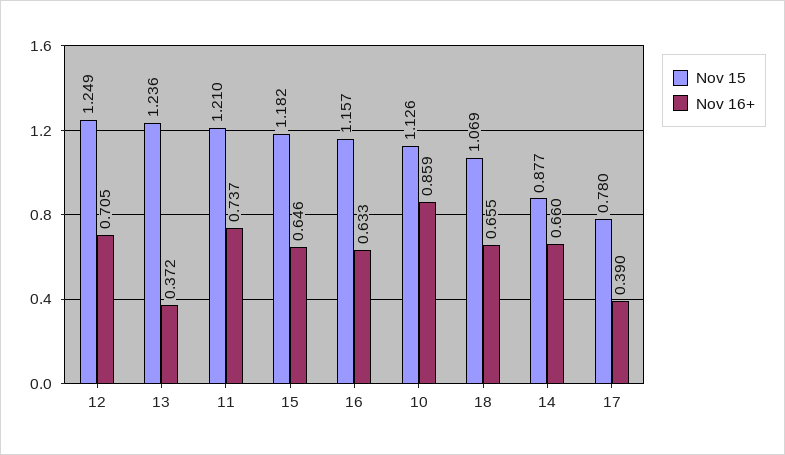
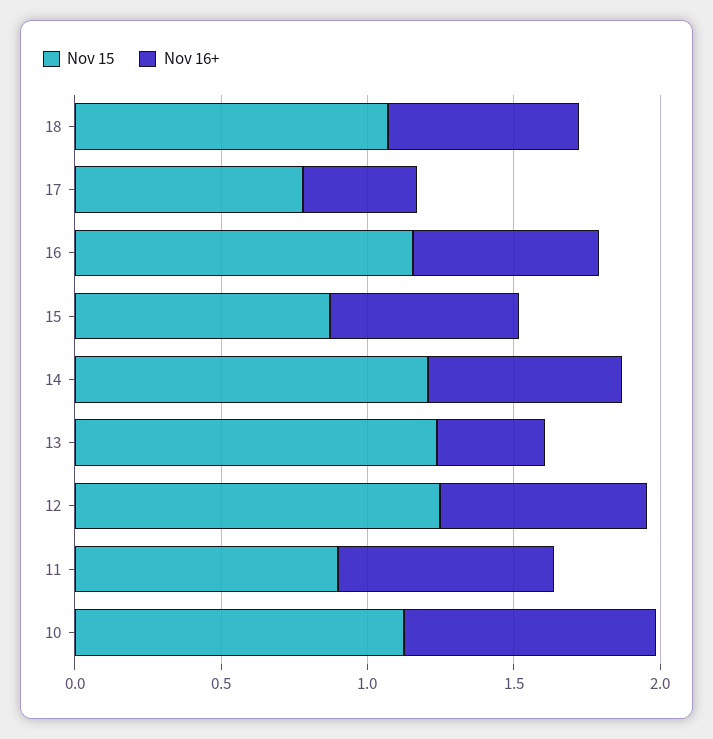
  {
    "Nov 15": {
      "12": 1.249,
      "13": 1.236,
-     "11": 1.21,
+     "11": 0.9,
-     "15": 1.182,
+     "15": 0.9,
      "16": 1.157,
      "10": 1.126,
      "18": 1.069,
-     "14": 0.877,
+     "14": 1.2,
      "17": 0.78
    },
    "Nov 16+": {
      "12": 0.705,
      "13": 0.372,
      "11": 0.737,
      "15": 0.646,
      "16": 0.633,
      "10": 0.859,
      "18": 0.655,
      "14": 0.66,
      "17": 0.39
    }
  }

